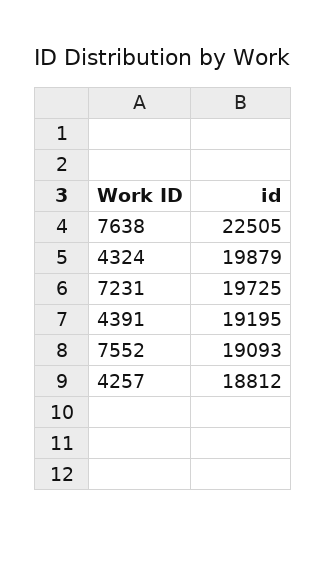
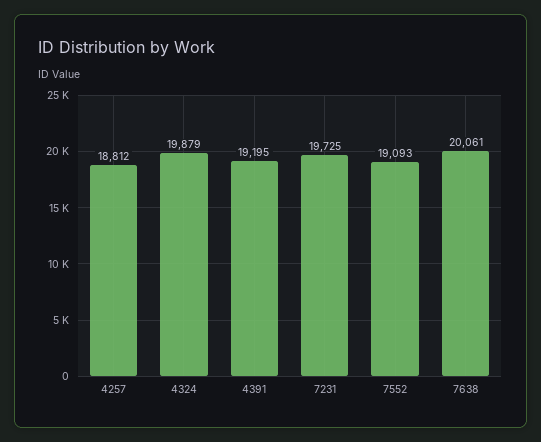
  {
-   "7638": 22505,
+   "7638": 20061,
    "4324": 19879,
    "7231": 19725,
    "4391": 19195,
    "7552": 19093,
    "4257": 18812
  }

